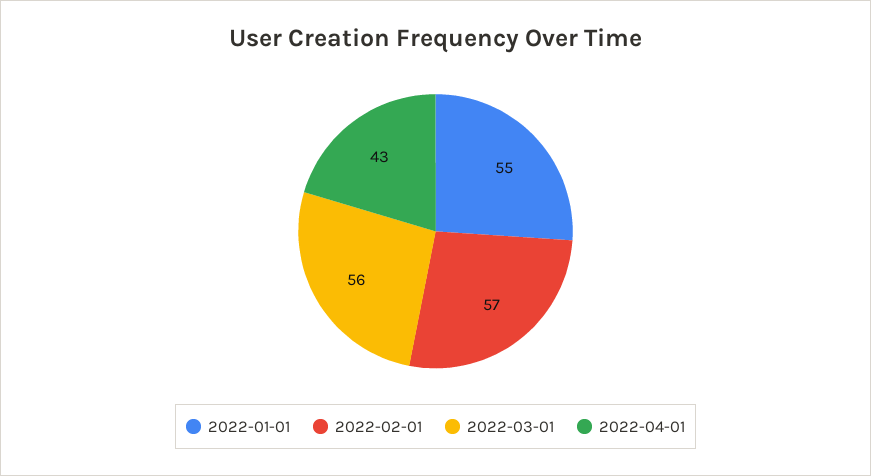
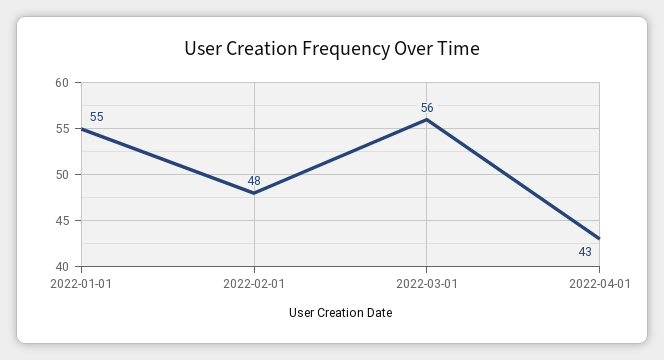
  {
    "2022-01-01": 55,
-   "2022-02-01": 57,
+   "2022-02-01": 48,
    "2022-03-01": 56,
    "2022-04-01": 43
  }

